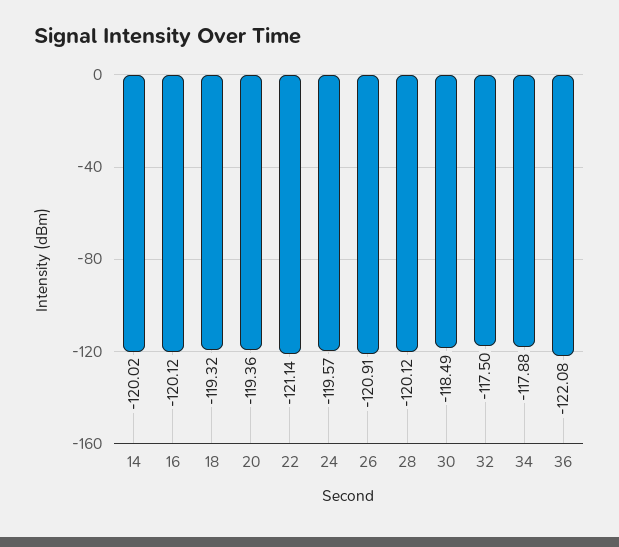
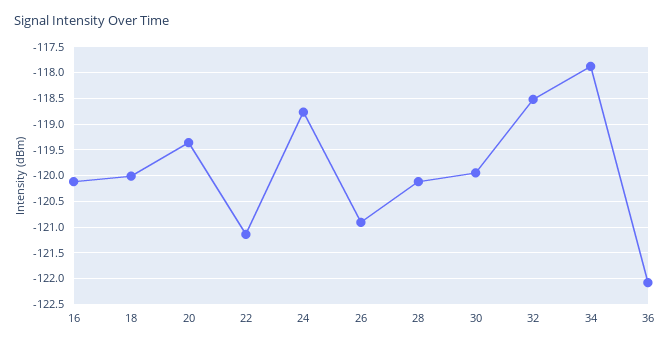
  {
-   "14": -120.02,
    "16": -120.12,
-   "18": -119.32,
+   "18": -120,
    "20": -119.36,
    "22": -121.14,
-   "24": -119.57,
+   "24": -118.75,
    "26": -120.91,
    "28": -120.12,
-   "30": -118.49,
+   "30": -120,
-   "32": -117.5,
+   "32": -118.5,
    "34": -117.88,
    "36": -122.08
  }

